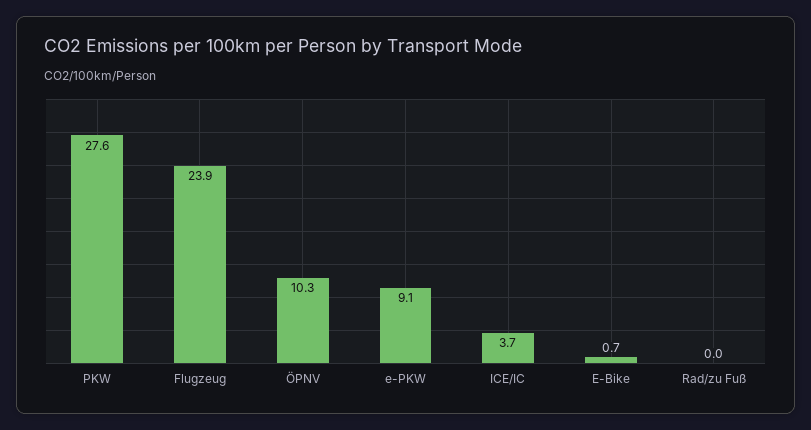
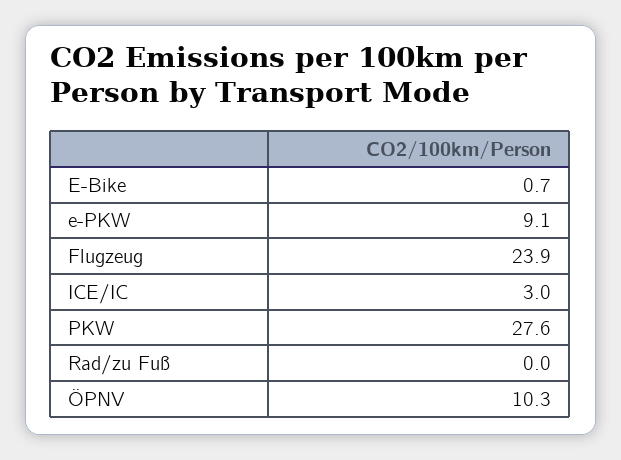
  {
    "PKW": 27.6,
    "Flugzeug": 23.9,
    "ÖPNV": 10.3,
    "e-PKW": 9.1,
-   "ICE/IC": 3.7,
+   "ICE/IC": 3,
    "E-Bike": 0.7,
    "Rad/zu Fuß": 0
  }

